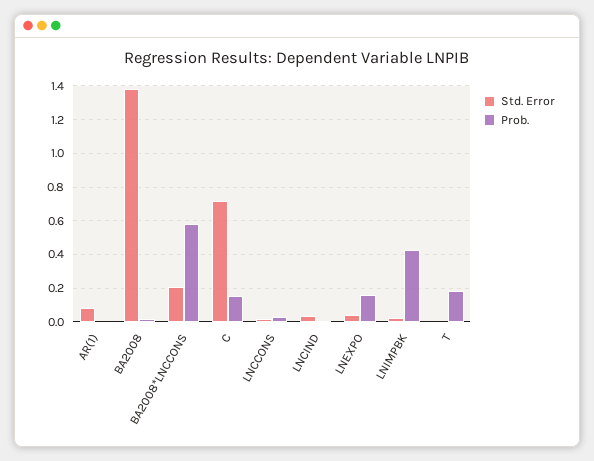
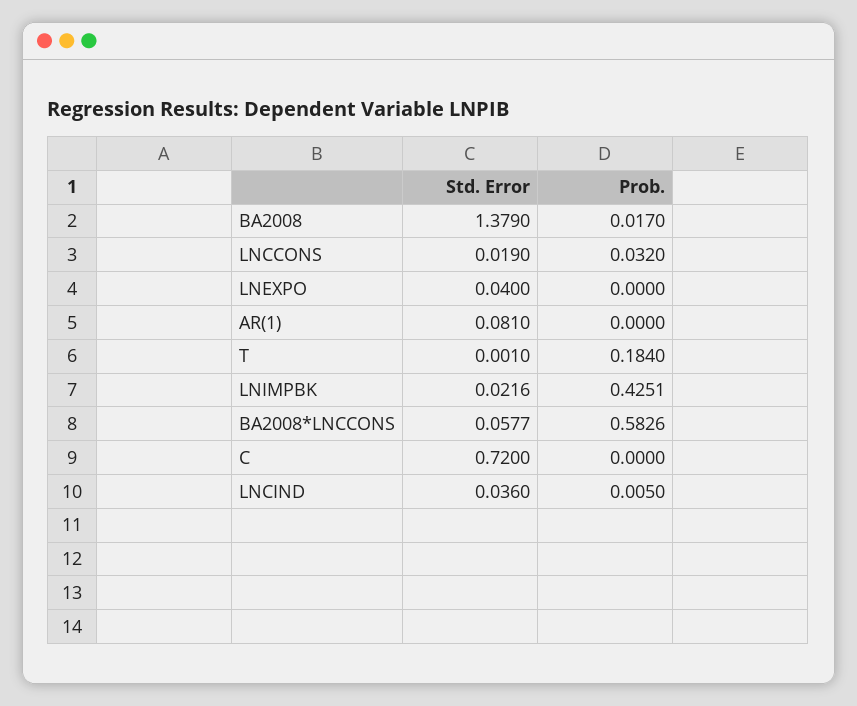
  {
    "Std. Error": {
      "AR(1)": 0.081,
      "BA2008": 1.379,
-     "BA2008*LNCCONS": 0.2,
+     "BA2008*LNCCONS": 0.0577,
      "C": 0.72,
      "LNCCONS": 0.019,
      "LNCIND": 0.036,
      "LNEXPO": 0.04,
      "LNIMPBK": 0.0216,
      "T": 0.001
    },
    "Prob.": {
      "AR(1)": 0,
      "BA2008": 0.017,
      "BA2008*LNCCONS": 0.5826,
-     "C": 0.15,
+     "C": 0,
      "LNCCONS": 0.032,
      "LNCIND": 0.005,
-     "LNEXPO": 0.15,
+     "LNEXPO": 0,
      "LNIMPBK": 0.4251,
      "T": 0.184
    }
  }

